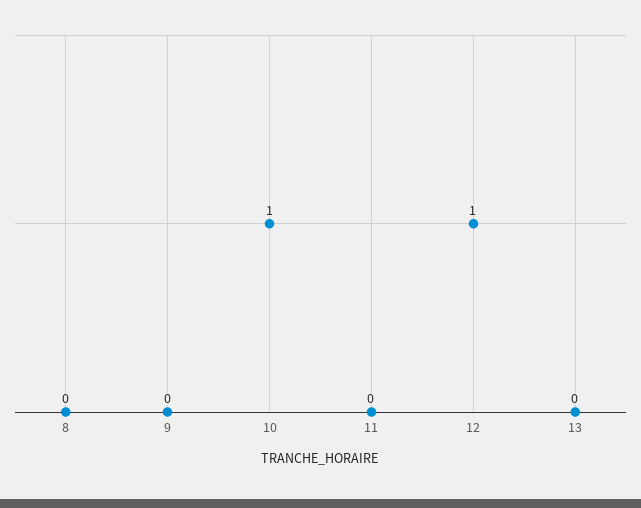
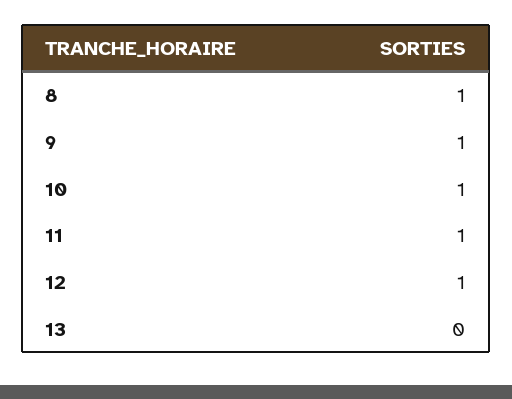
  {
-   "8": 0,
+   "8": 1,
-   "9": 0,
+   "9": 1,
    "10": 1,
-   "11": 0,
+   "11": 1,
    "12": 1,
    "13": 0
  }

